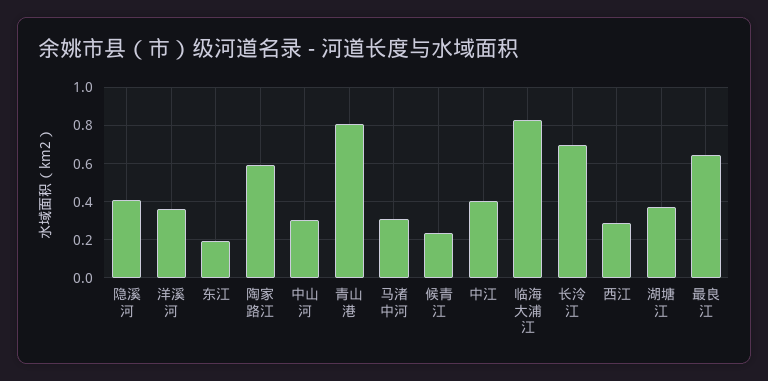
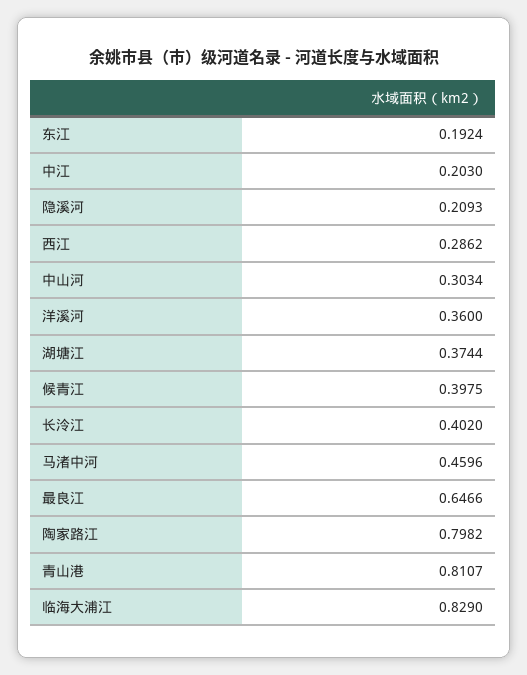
  {
-   "隐溪河": 0.4,
+   "隐溪河": 0.2093,
    "洋溪河": 0.36,
    "东江": 0.1924,
-   "陶家路江": 0.6,
+   "陶家路江": 0.7982,
    "中山河": 0.3034,
    "青山港": 0.8107,
-   "马渚中河": 0.3,
+   "马渚中河": 0.4596,
-   "候青江": 0.25,
+   "候青江": 0.3975,
-   "中江": 0.4,
+   "中江": 0.203,
    "临海大浦江": 0.829,
-   "长泠江": 0.7,
+   "长泠江": 0.402,
    "西江": 0.2862,
    "湖塘江": 0.3744,
    "最良江": 0.6466
  }

